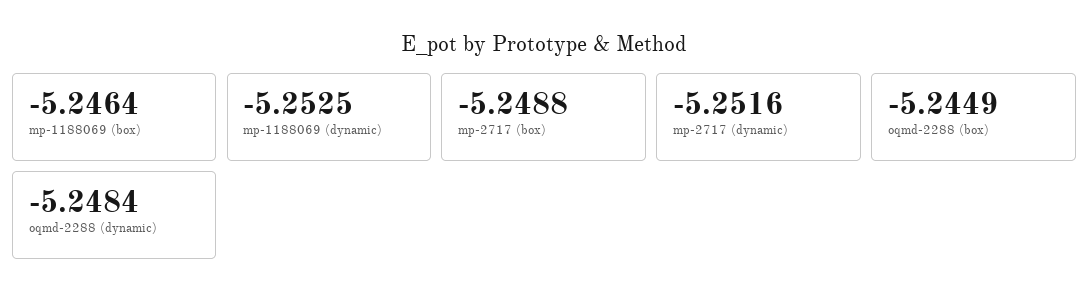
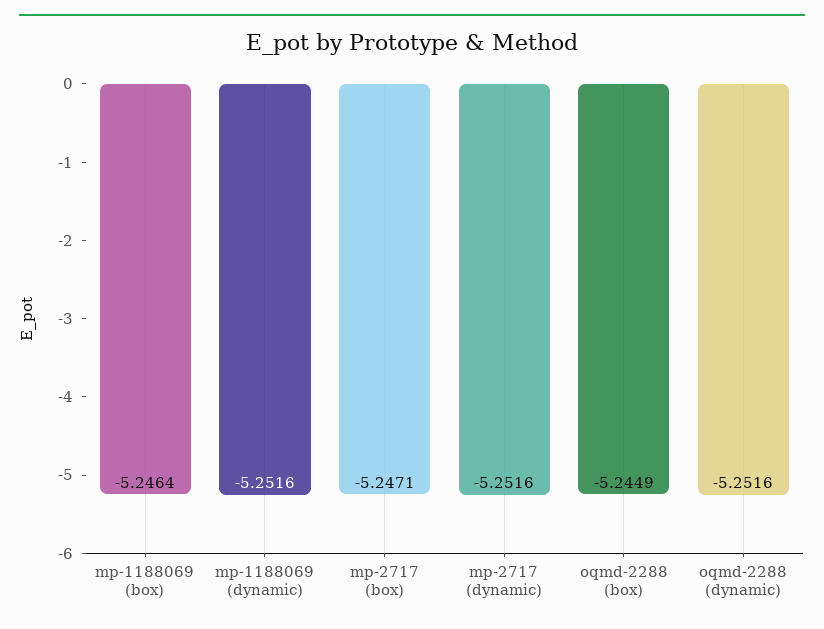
  {
    "mp-1188069 (box)": -5.2464,
-   "mp-1188069 (dynamic)": -5.2525,
+   "mp-1188069 (dynamic)": -5.2516,
-   "mp-2717 (box)": -5.2488,
+   "mp-2717 (box)": -5.2471,
    "mp-2717 (dynamic)": -5.2516,
    "oqmd-2288 (box)": -5.2449,
-   "oqmd-2288 (dynamic)": -5.2484
+   "oqmd-2288 (dynamic)": -5.2516
  }

